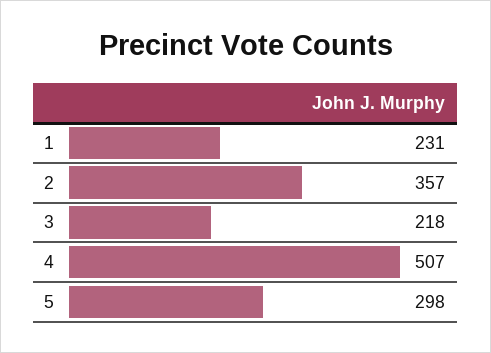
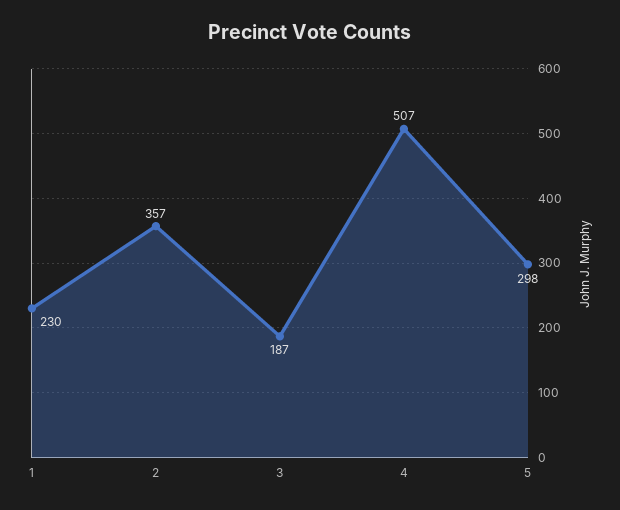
  {
-   "1": 231,
+   "1": 230,
    "2": 357,
-   "3": 218,
+   "3": 187,
    "4": 507,
    "5": 298
  }

